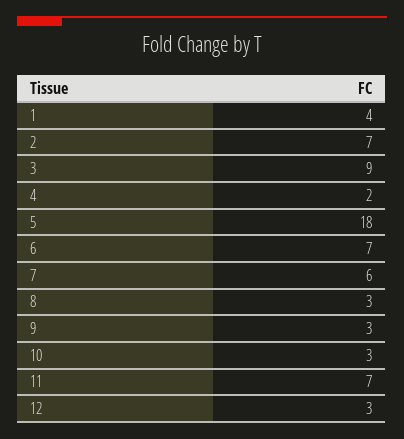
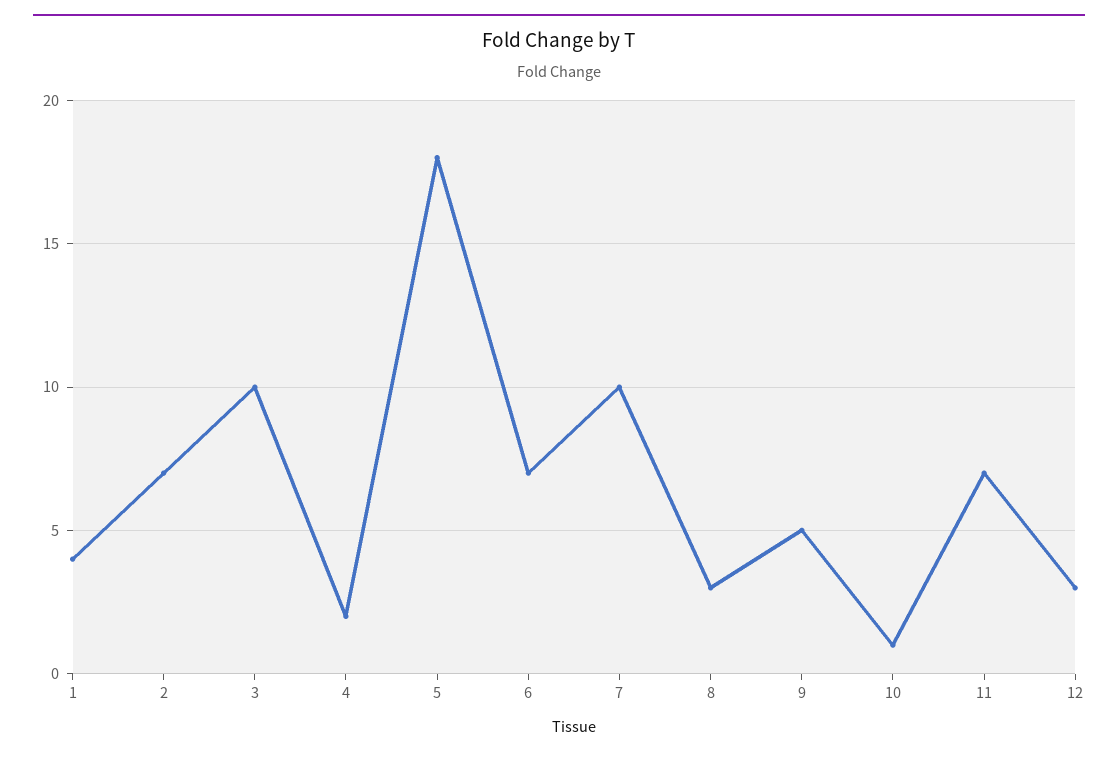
  {
    "1": 4,
    "2": 7,
-   "3": 9,
+   "3": 10,
    "4": 2,
    "5": 18,
    "6": 7,
-   "7": 6,
+   "7": 10,
    "8": 3,
-   "9": 3,
+   "9": 5,
-   "10": 3,
+   "10": 1,
    "11": 7,
    "12": 3
  }

